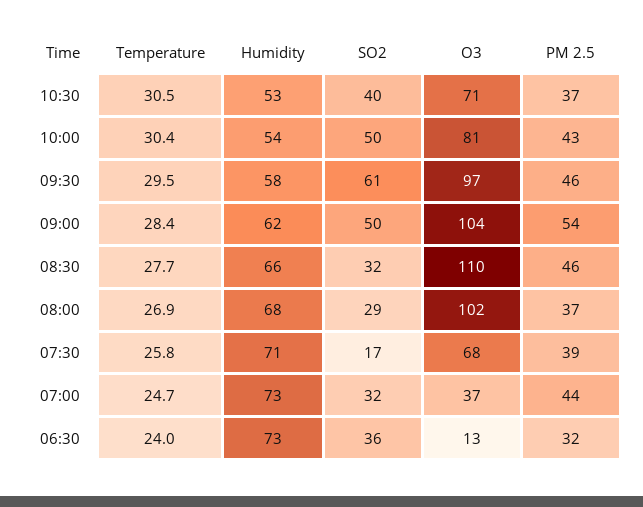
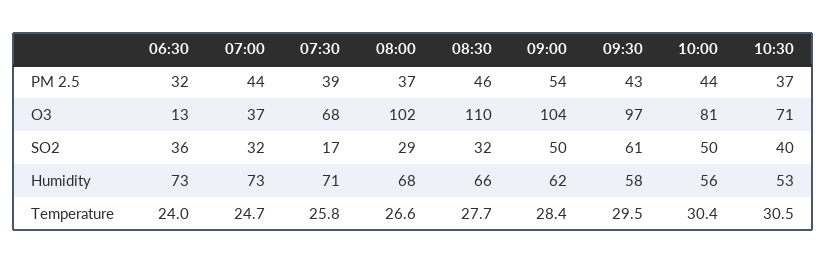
  {
    "Temperature": {
      "10:30": 30.5,
      "10:00": 30.4,
      "09:30": 29.5,
      "09:00": 28.4,
      "08:30": 27.7,
-     "08:00": 26.9,
+     "08:00": 26.6,
      "07:30": 25.8,
      "07:00": 24.7,
      "06:30": 24
    },
    "Humidity": {
      "10:30": 53,
-     "10:00": 54,
+     "10:00": 56,
      "09:30": 58,
      "09:00": 62,
      "08:30": 66,
      "08:00": 68,
      "07:30": 71,
      "07:00": 73,
      "06:30": 73
    },
    "SO2": {
      "10:30": 40,
      "10:00": 50,
      "09:30": 61,
      "09:00": 50,
      "08:30": 32,
      "08:00": 29,
      "07:30": 17,
      "07:00": 32,
      "06:30": 36
    },
    "O3": {
      "10:30": 71,
      "10:00": 81,
      "09:30": 97,
      "09:00": 104,
      "08:30": 110,
      "08:00": 102,
      "07:30": 68,
      "07:00": 37,
      "06:30": 13
    },
    "PM 2.5": {
      "10:30": 37,
-     "10:00": 43,
+     "10:00": 44,
-     "09:30": 46,
+     "09:30": 43,
      "09:00": 54,
      "08:30": 46,
      "08:00": 37,
      "07:30": 39,
      "07:00": 44,
      "06:30": 32
    }
  }

